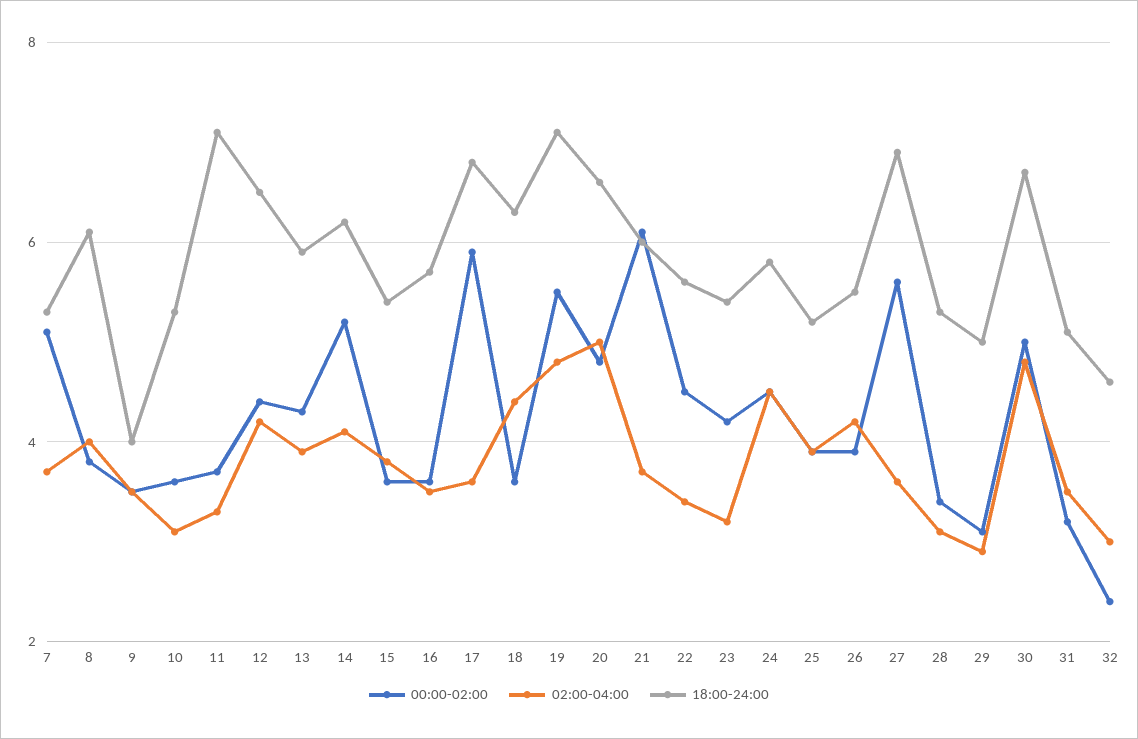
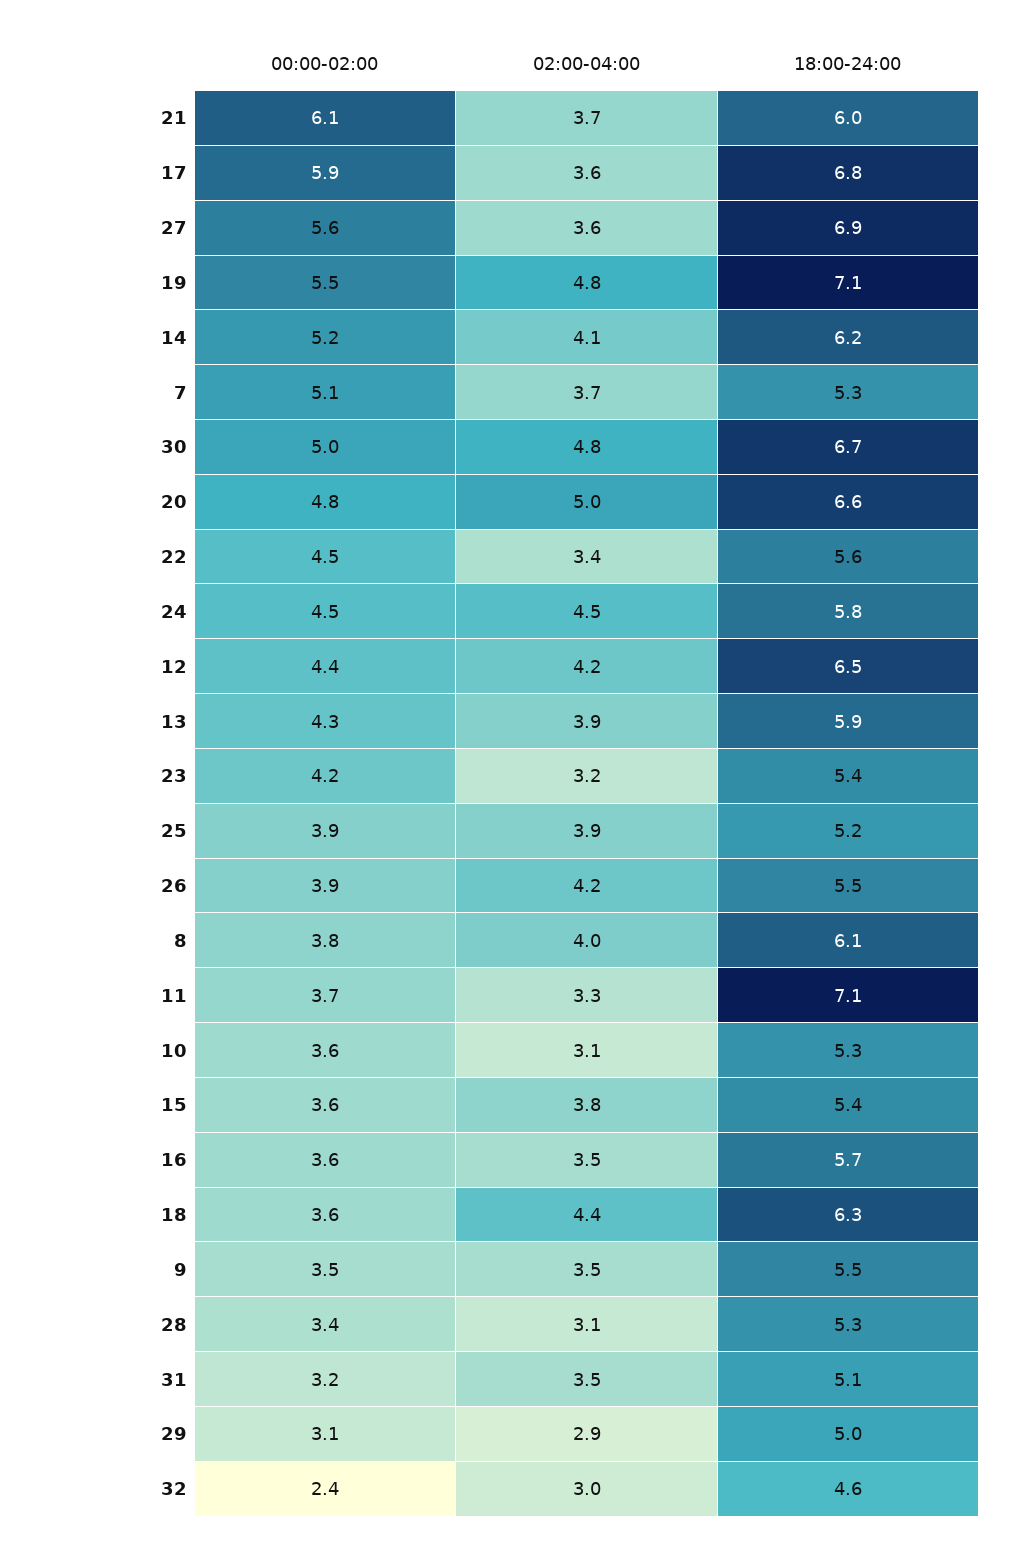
  {
    "00:00-02:00": {
      "7": 5.1,
      "8": 3.8,
      "9": 3.5,
      "10": 3.6,
      "11": 3.7,
      "12": 4.4,
      "13": 4.3,
      "14": 5.2,
      "15": 3.6,
      "16": 3.6,
      "17": 5.9,
      "18": 3.6,
      "19": 5.5,
      "20": 4.8,
      "21": 6.1,
      "22": 4.5,
      "23": 4.2,
      "24": 4.5,
      "25": 3.9,
      "26": 3.9,
      "27": 5.6,
      "28": 3.4,
      "29": 3.1,
      "30": 5,
      "31": 3.2,
      "32": 2.4
    },
    "02:00-04:00": {
      "7": 3.7,
      "8": 4,
      "9": 3.5,
      "10": 3.1,
      "11": 3.3,
      "12": 4.2,
      "13": 3.9,
      "14": 4.1,
      "15": 3.8,
      "16": 3.5,
      "17": 3.6,
      "18": 4.4,
      "19": 4.8,
      "20": 5,
      "21": 3.7,
      "22": 3.4,
      "23": 3.2,
      "24": 4.5,
      "25": 3.9,
      "26": 4.2,
      "27": 3.6,
      "28": 3.1,
      "29": 2.9,
      "30": 4.8,
      "31": 3.5,
      "32": 3
    },
    "18:00-24:00": {
      "7": 5.3,
      "8": 6.1,
-     "9": 4,
+     "9": 5.5,
      "10": 5.3,
      "11": 7.1,
      "12": 6.5,
      "13": 5.9,
      "14": 6.2,
      "15": 5.4,
      "16": 5.7,
      "17": 6.8,
      "18": 6.3,
      "19": 7.1,
      "20": 6.6,
      "21": 6,
      "22": 5.6,
      "23": 5.4,
      "24": 5.8,
      "25": 5.2,
      "26": 5.5,
      "27": 6.9,
      "28": 5.3,
      "29": 5,
      "30": 6.7,
      "31": 5.1,
      "32": 4.6
    }
  }

